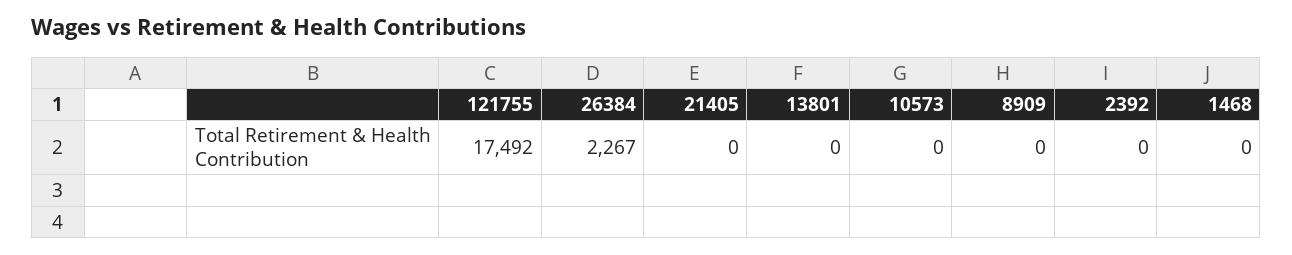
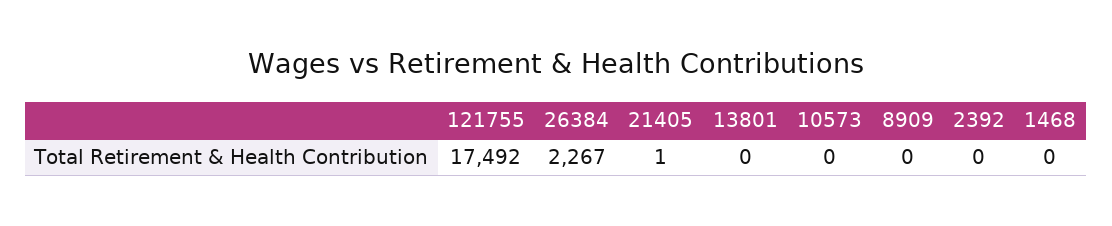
  {
    "121755": 17492,
    "26384": 2267,
-   "21405": 0,
+   "21405": 1,
    "13801": 0,
    "10573": 0,
    "8909": 0,
    "2392": 0,
    "1468": 0
  }

